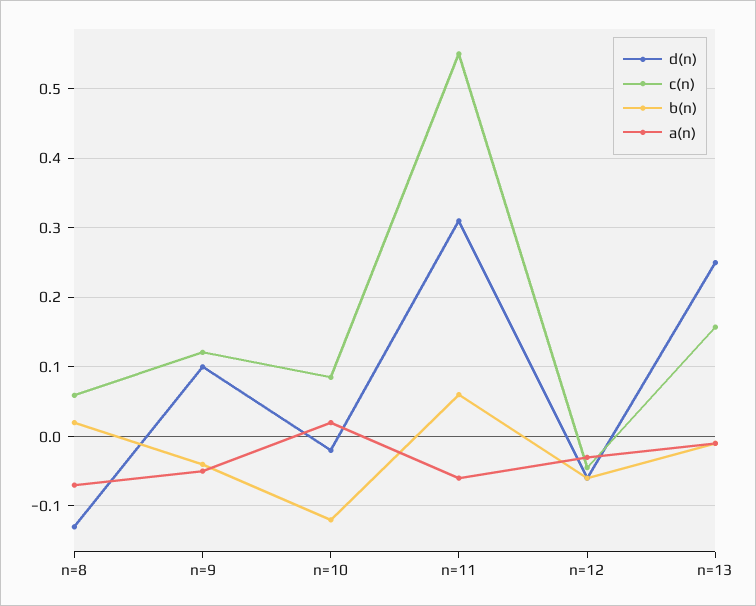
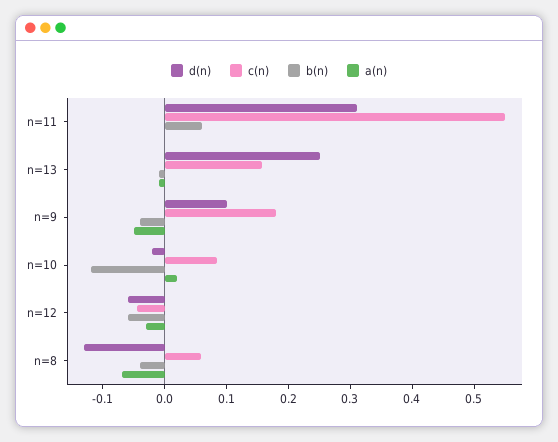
  {
    "d(n)": {
      "n=8": -0.13,
      "n=9": 0.1,
      "n=10": -0.02,
      "n=11": 0.31,
      "n=12": -0.06,
      "n=13": 0.25
    },
    "c(n)": {
      "n=8": 0.06,
-     "n=9": 0.12,
+     "n=9": 0.18,
      "n=10": 0.09,
      "n=11": 0.55,
      "n=12": -0.05,
      "n=13": 0.16
    },
    "b(n)": {
-     "n=8": 0.02,
+     "n=8": -0.04,
      "n=9": -0.04,
      "n=10": -0.12,
      "n=11": 0.06,
      "n=12": -0.06,
      "n=13": -0.01
    },
    "a(n)": {
      "n=8": -0.07,
      "n=9": -0.05,
      "n=10": 0.02,
-     "n=11": -0.06,
+     "n=11": 0,
      "n=12": -0.03,
      "n=13": -0.01
    }
  }

